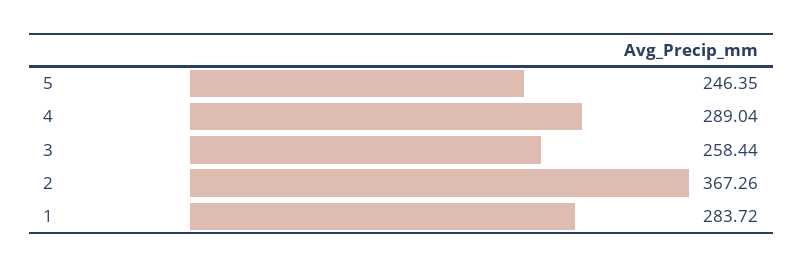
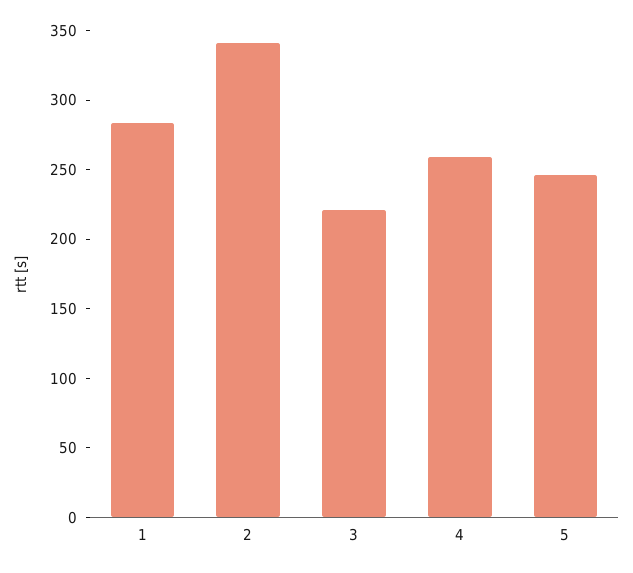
  {
    "5": 246.35,
-   "4": 289.04,
+   "4": 260,
-   "3": 258.44,
+   "3": 220,
-   "2": 367.26,
+   "2": 340,
    "1": 283.72
  }

